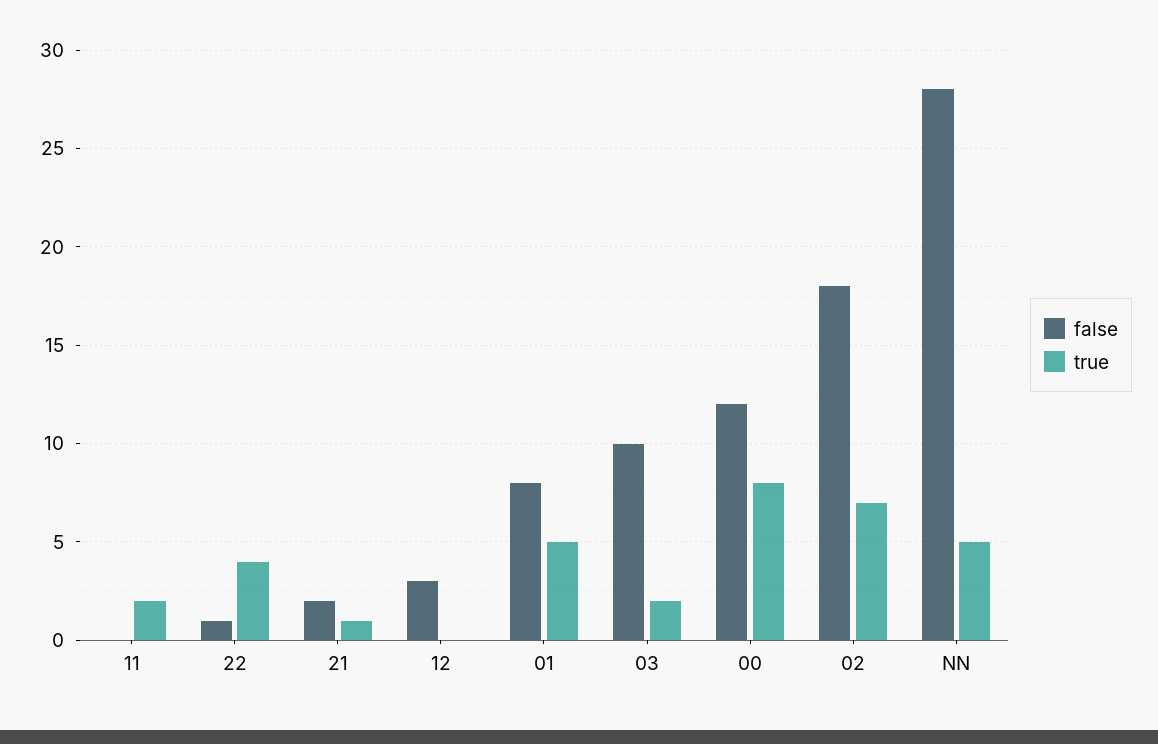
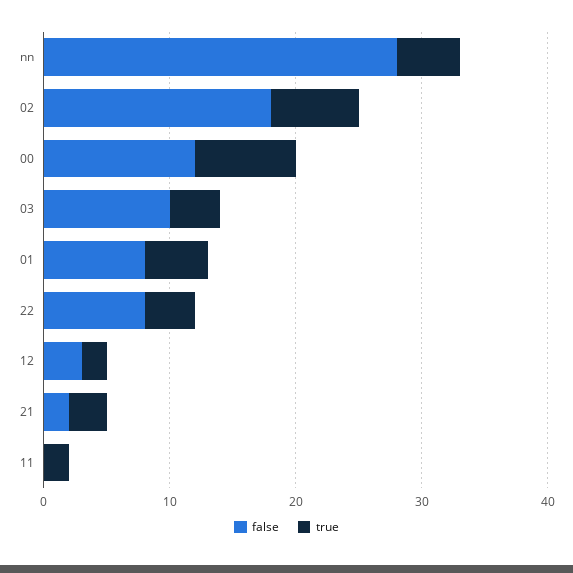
  {
    "false": {
      "11": 0,
-     "22": 1,
+     "22": 8,
      "21": 2,
      "12": 3,
      "01": 8,
      "03": 10,
      "00": 12,
      "02": 18,
      "NN": 28
    },
    "true": {
      "11": 2,
      "22": 4,
-     "21": 1,
+     "21": 3,
-     "12": 0,
+     "12": 2,
      "01": 5,
-     "03": 2,
+     "03": 4,
      "00": 8,
      "02": 7,
      "NN": 5
    }
  }

